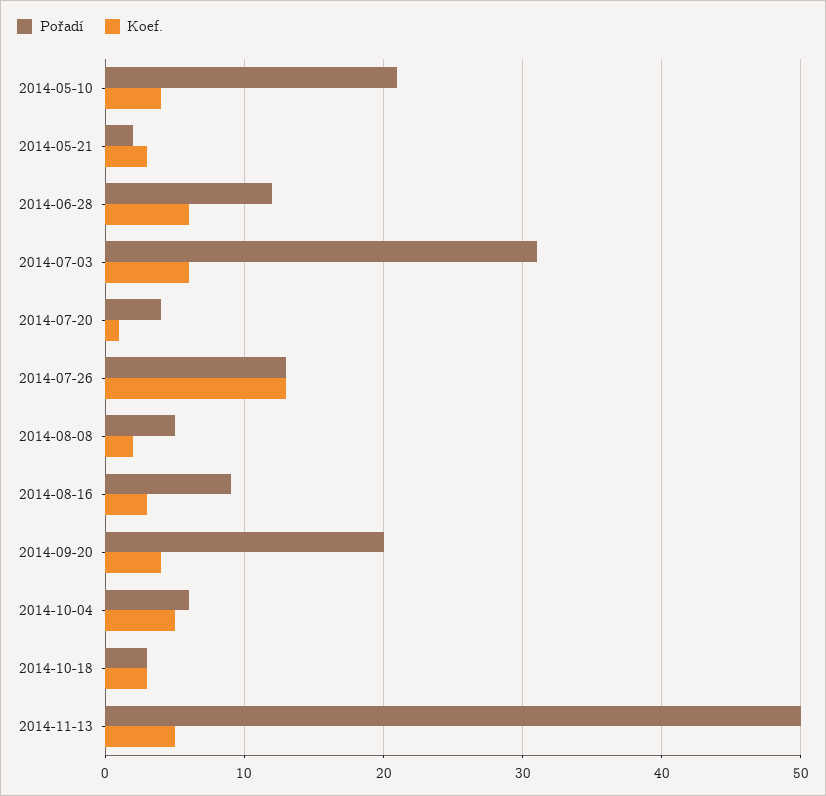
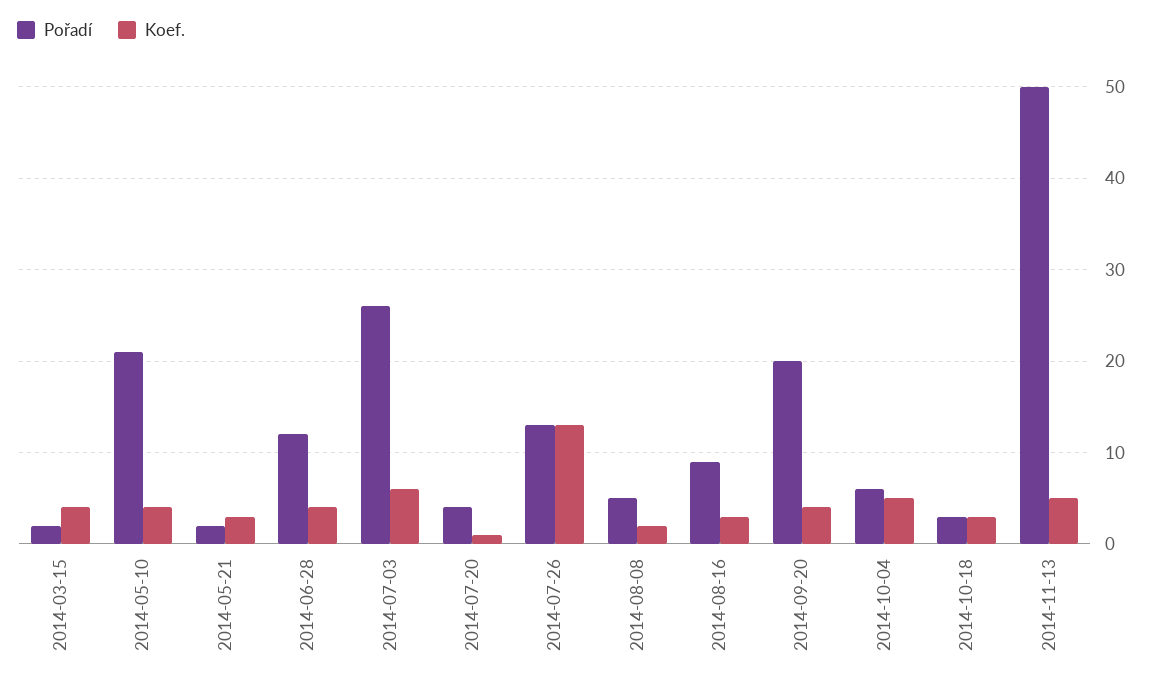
  {
    "Pořadí": {
      "2014-05-10": 21,
      "2014-05-21": 2,
      "2014-06-28": 12,
-     "2014-07-03": 31,
+     "2014-07-03": 26,
      "2014-07-20": 4,
      "2014-07-26": 13,
      "2014-08-08": 5,
      "2014-08-16": 9,
      "2014-09-20": 20,
      "2014-10-04": 6,
      "2014-10-18": 3,
-     "2014-11-13": 50
+     "2014-11-13": 50,
+     "2014-03-15": 2
    },
    "Koef.": {
      "2014-05-10": 4,
      "2014-05-21": 3,
-     "2014-06-28": 6,
+     "2014-06-28": 4,
      "2014-07-03": 6,
      "2014-07-20": 1,
      "2014-07-26": 13,
      "2014-08-08": 2,
      "2014-08-16": 3,
      "2014-09-20": 4,
      "2014-10-04": 5,
      "2014-10-18": 3,
-     "2014-11-13": 5
+     "2014-11-13": 5,
+     "2014-03-15": 4
    }
  }

